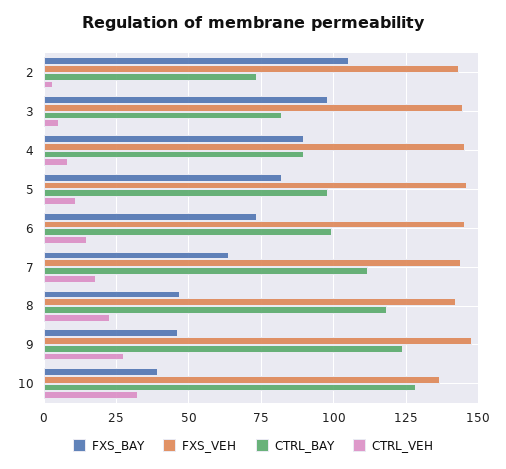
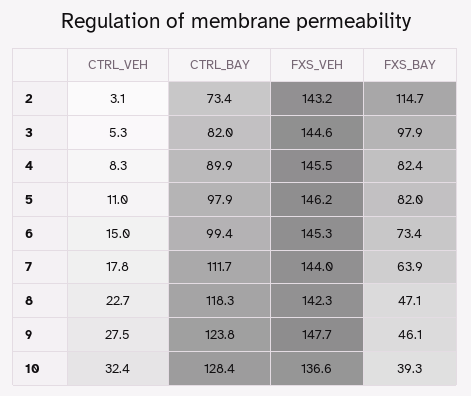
  {
    "FXS_BAY": {
-     "2": 105,
+     "2": 114.7,
      "3": 97.9,
-     "4": 90,
+     "4": 82.4,
      "5": 82,
      "6": 73.4,
      "7": 63.9,
      "8": 47.1,
      "9": 46.1,
      "10": 39.3
    },
    "FXS_VEH": {
      "2": 143.2,
      "3": 144.6,
      "4": 145.5,
      "5": 146.2,
      "6": 145.3,
      "7": 144,
      "8": 142.3,
      "9": 147.7,
      "10": 136.6
    },
    "CTRL_BAY": {
      "2": 73.4,
      "3": 82,
      "4": 89.9,
      "5": 97.9,
      "6": 99.4,
      "7": 111.7,
      "8": 118.3,
      "9": 123.8,
      "10": 128.4
    },
    "CTRL_VEH": {
      "2": 3.1,
      "3": 5.3,
      "4": 8.3,
      "5": 11,
      "6": 15,
      "7": 17.8,
      "8": 22.7,
      "9": 27.5,
      "10": 32.4
    }
  }

